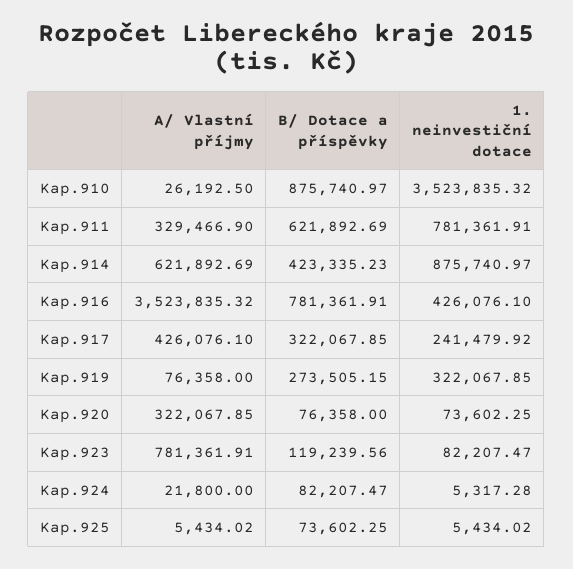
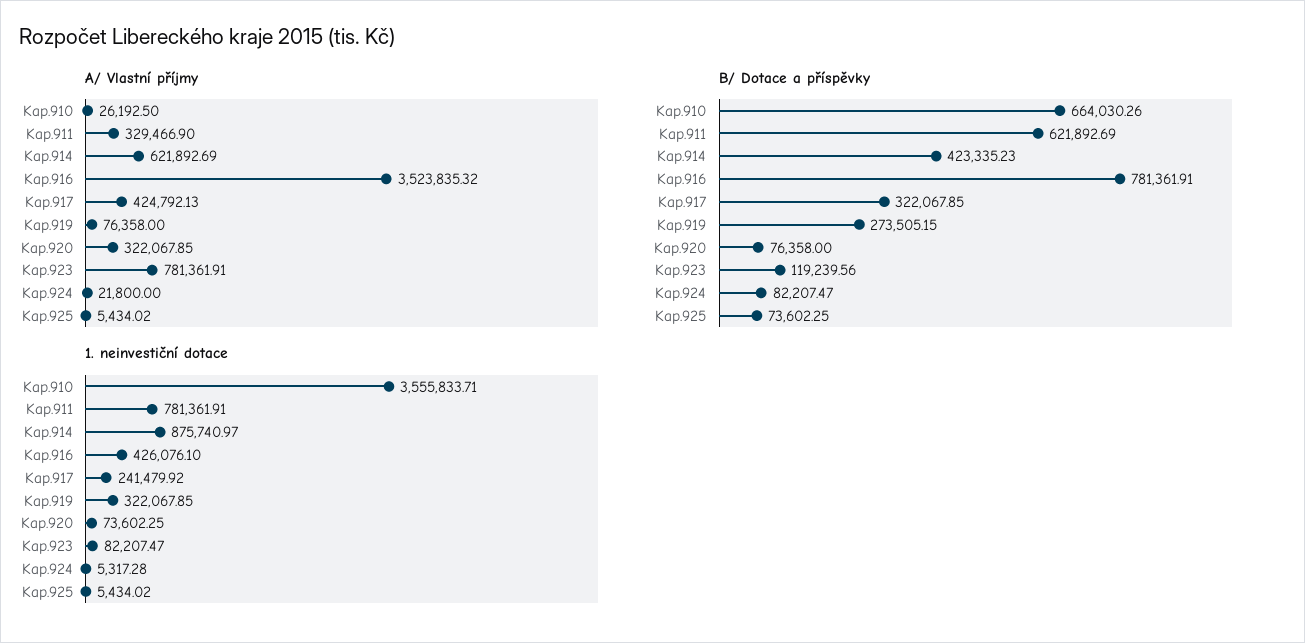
  {
    "A/ Vlastní příjmy": {
      "Kap.910": 26192.5,
      "Kap.911": 329466.9,
      "Kap.914": 621892.69,
      "Kap.916": 3523835.32,
-     "Kap.917": 426076.1,
+     "Kap.917": 424792.13,
      "Kap.919": 76358,
      "Kap.920": 322067.85,
      "Kap.923": 781361.91,
      "Kap.924": 21800,
      "Kap.925": 5434.02
    },
    "B/ Dotace a příspěvky": {
-     "Kap.910": 875740.97,
+     "Kap.910": 664030.26,
      "Kap.911": 621892.69,
      "Kap.914": 423335.23,
      "Kap.916": 781361.91,
      "Kap.917": 322067.85,
      "Kap.919": 273505.15,
      "Kap.920": 76358,
      "Kap.923": 119239.56,
      "Kap.924": 82207.47,
      "Kap.925": 73602.25
    },
    "1. neinvestiční dotace": {
-     "Kap.910": 3523835.32,
+     "Kap.910": 3555833.71,
      "Kap.911": 781361.91,
      "Kap.914": 875740.97,
      "Kap.916": 426076.1,
      "Kap.917": 241479.92,
      "Kap.919": 322067.85,
      "Kap.920": 73602.25,
      "Kap.923": 82207.47,
      "Kap.924": 5317.28,
      "Kap.925": 5434.02
    }
  }

